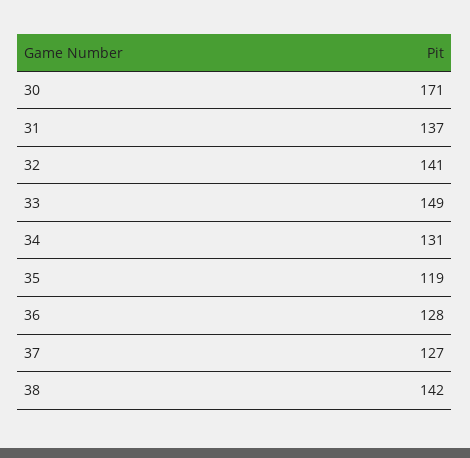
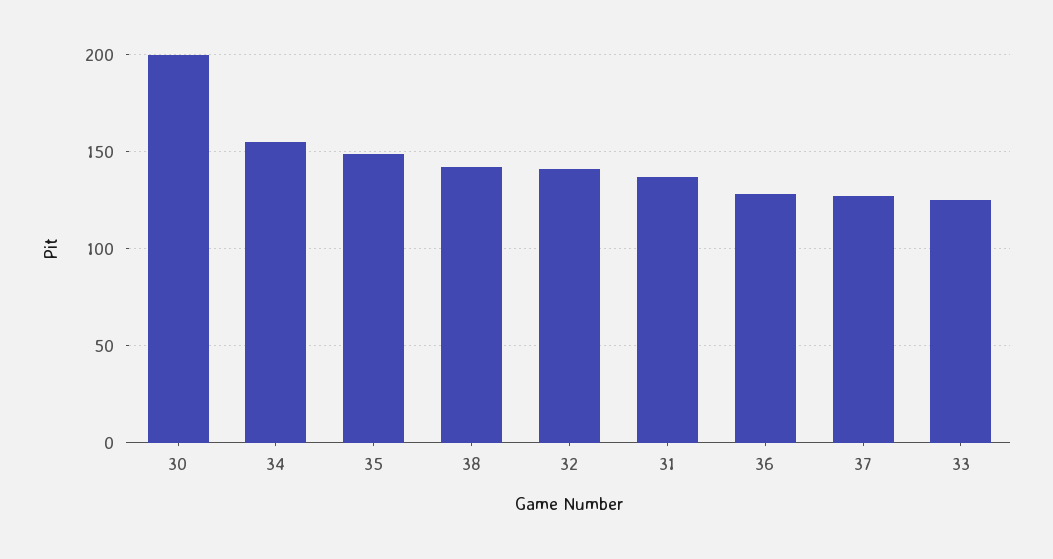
  {
-   "30": 171,
+   "30": 200,
    "31": 137,
    "32": 141,
-   "33": 149,
+   "33": 125,
-   "34": 131,
+   "34": 155,
-   "35": 119,
+   "35": 150,
    "36": 128,
    "37": 127,
    "38": 142
  }

